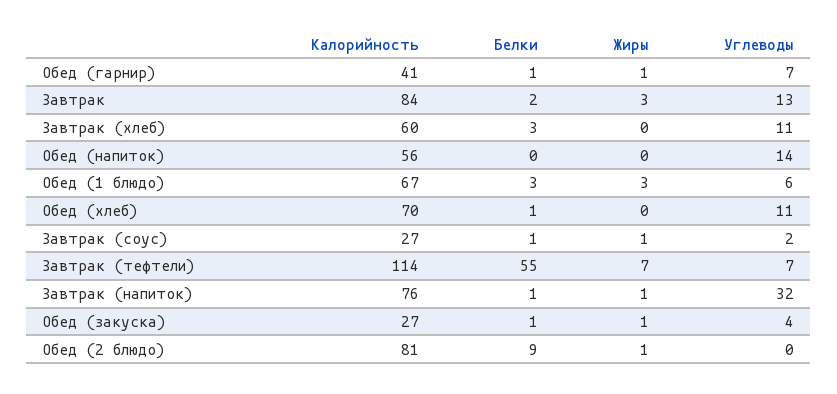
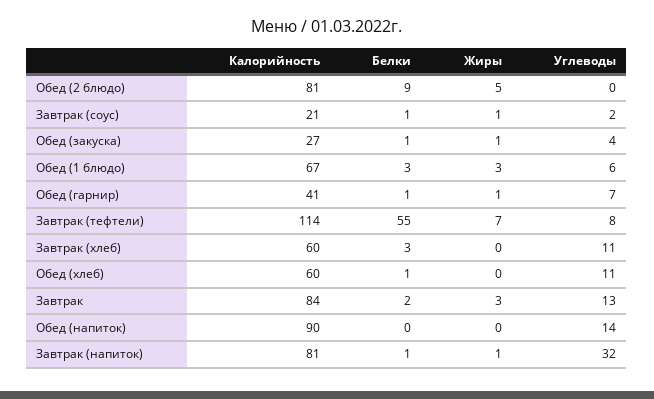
  {
    "Калорийность": {
      "Обед (гарнир)": 41,
      "Завтрак": 84,
      "Завтрак (хлеб)": 60,
-     "Обед (напиток)": 56,
+     "Обед (напиток)": 90,
      "Обед (1 блюдо)": 67,
-     "Обед (хлеб)": 70,
+     "Обед (хлеб)": 60,
-     "Завтрак (соус)": 27,
+     "Завтрак (соус)": 21,
      "Завтрак (тефтели)": 114,
-     "Завтрак (напиток)": 76,
+     "Завтрак (напиток)": 81,
      "Обед (закуска)": 27,
      "Обед (2 блюдо)": 81
    },
    "Белки": {
      "Обед (гарнир)": 1,
      "Завтрак": 2,
      "Завтрак (хлеб)": 3,
      "Обед (напиток)": 0,
      "Обед (1 блюдо)": 3,
      "Обед (хлеб)": 1,
      "Завтрак (соус)": 1,
      "Завтрак (тефтели)": 55,
      "Завтрак (напиток)": 1,
      "Обед (закуска)": 1,
      "Обед (2 блюдо)": 9
    },
    "Жиры": {
      "Обед (гарнир)": 1,
      "Завтрак": 3,
      "Завтрак (хлеб)": 0,
      "Обед (напиток)": 0,
      "Обед (1 блюдо)": 3,
      "Обед (хлеб)": 0,
      "Завтрак (соус)": 1,
      "Завтрак (тефтели)": 7,
      "Завтрак (напиток)": 1,
      "Обед (закуска)": 1,
-     "Обед (2 блюдо)": 1
+     "Обед (2 блюдо)": 5
    },
    "Углеводы": {
      "Обед (гарнир)": 7,
      "Завтрак": 13,
      "Завтрак (хлеб)": 11,
      "Обед (напиток)": 14,
      "Обед (1 блюдо)": 6,
      "Обед (хлеб)": 11,
      "Завтрак (соус)": 2,
-     "Завтрак (тефтели)": 7,
+     "Завтрак (тефтели)": 8,
      "Завтрак (напиток)": 32,
      "Обед (закуска)": 4,
      "Обед (2 блюдо)": 0
    }
  }

